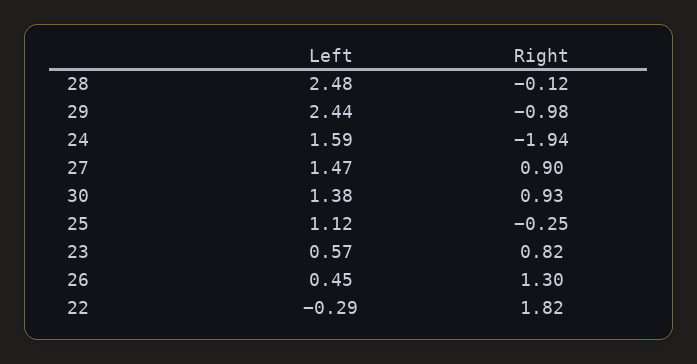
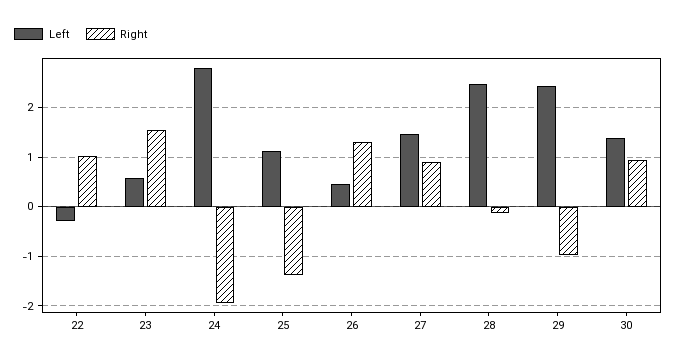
  {
    "Left": {
      "28": 2.48,
      "29": 2.44,
-     "24": 1.59,
+     "24": 2.8,
      "27": 1.47,
      "30": 1.38,
      "25": 1.12,
      "23": 0.57,
      "26": 0.45,
      "22": -0.29
    },
    "Right": {
      "28": -0.12,
      "29": -0.98,
      "24": -1.94,
      "27": 0.9,
      "30": 0.93,
-     "25": -0.25,
+     "25": -1.4,
-     "23": 0.82,
+     "23": 1.6,
      "26": 1.3,
-     "22": 1.82
+     "22": 1
    }
  }

